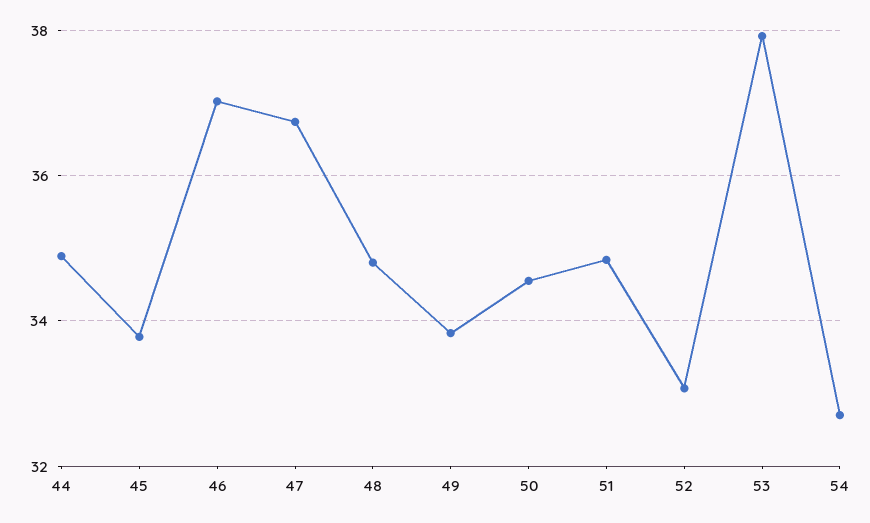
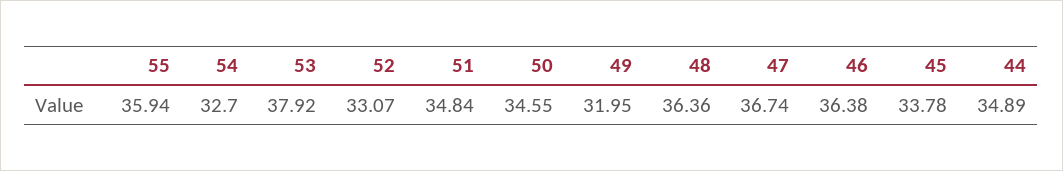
  {
    "44": 34.89,
    "45": 33.78,
-   "46": 37,
+   "46": 36.38,
    "47": 36.74,
-   "48": 34.8,
+   "48": 36.36,
-   "49": 33.8,
+   "49": 31.95,
    "50": 34.55,
    "51": 34.84,
    "52": 33.07,
    "53": 37.92,
-   "54": 32.7
+   "54": 32.7,
+   "55": 35.94
  }

